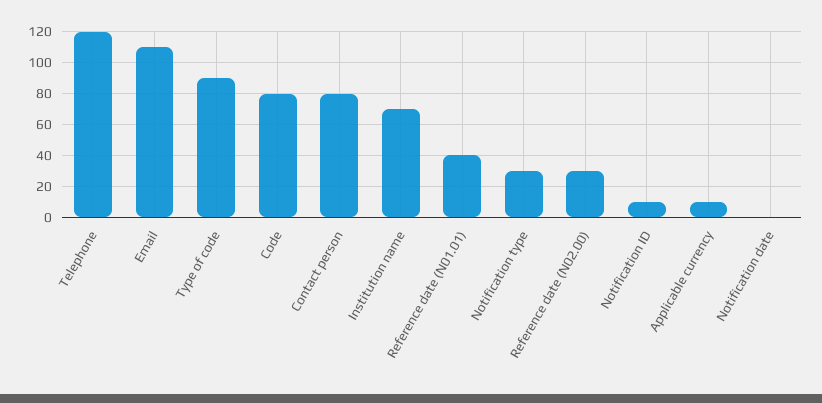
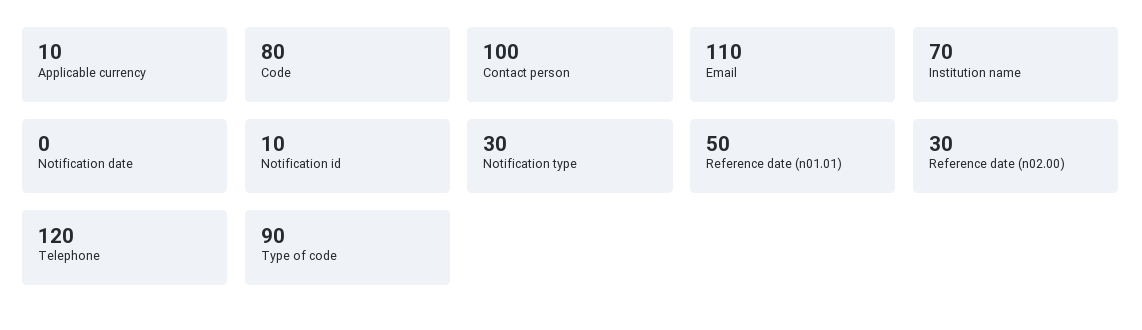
  {
    "Telephone": 120,
    "Email": 110,
    "Type of code": 90,
    "Code": 80,
-   "Contact person": 80,
+   "Contact person": 100,
    "Institution name": 70,
-   "Reference date (N01.01)": 40,
+   "Reference date (N01.01)": 50,
    "Notification type": 30,
    "Reference date (N02.00)": 30,
    "Notification ID": 10,
    "Applicable currency": 10,
    "Notification date": 0
  }

